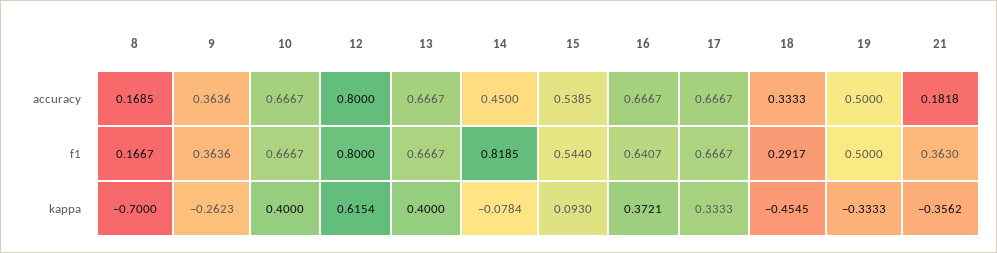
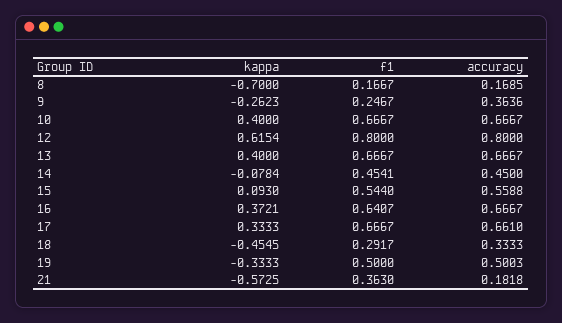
  {
    "8": {
      "accuracy": 0.1685,
      "f1": 0.1667,
      "kappa": -0.7
    },
    "9": {
      "accuracy": 0.3636,
-     "f1": 0.3636,
+     "f1": 0.2467,
      "kappa": -0.2623
    },
    "10": {
      "accuracy": 0.6667,
      "f1": 0.6667,
      "kappa": 0.4
    },
    "12": {
      "accuracy": 0.8,
      "f1": 0.8,
      "kappa": 0.6154
    },
    "13": {
      "accuracy": 0.6667,
      "f1": 0.6667,
      "kappa": 0.4
    },
    "14": {
      "accuracy": 0.45,
-     "f1": 0.8185,
+     "f1": 0.4541,
      "kappa": -0.0784
    },
    "15": {
-     "accuracy": 0.5385,
+     "accuracy": 0.5588,
      "f1": 0.544,
      "kappa": 0.093
    },
    "16": {
      "accuracy": 0.6667,
      "f1": 0.6407,
      "kappa": 0.3721
    },
    "17": {
-     "accuracy": 0.6667,
+     "accuracy": 0.661,
      "f1": 0.6667,
      "kappa": 0.3333
    },
    "18": {
      "accuracy": 0.3333,
      "f1": 0.2917,
      "kappa": -0.4545
    },
    "19": {
-     "accuracy": 0.5,
+     "accuracy": 0.5003,
      "f1": 0.5,
      "kappa": -0.3333
    },
    "21": {
      "accuracy": 0.1818,
      "f1": 0.363,
-     "kappa": -0.3562
+     "kappa": -0.5725
    }
  }

